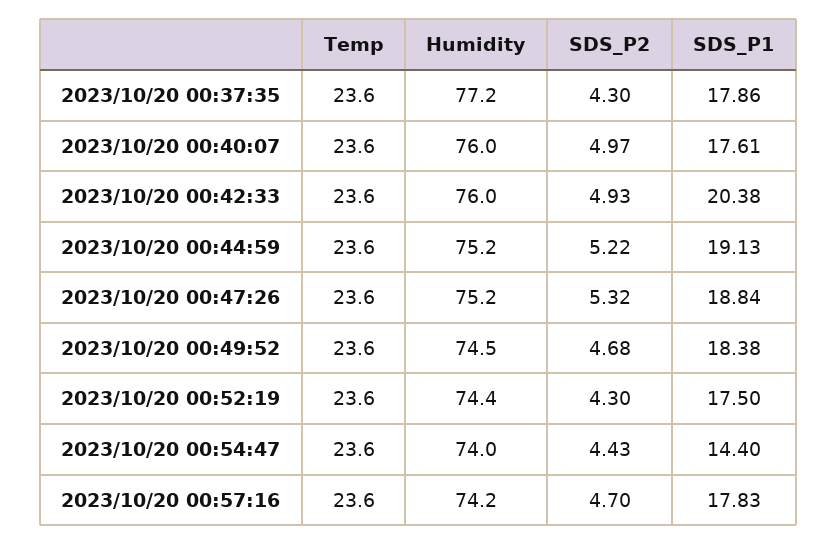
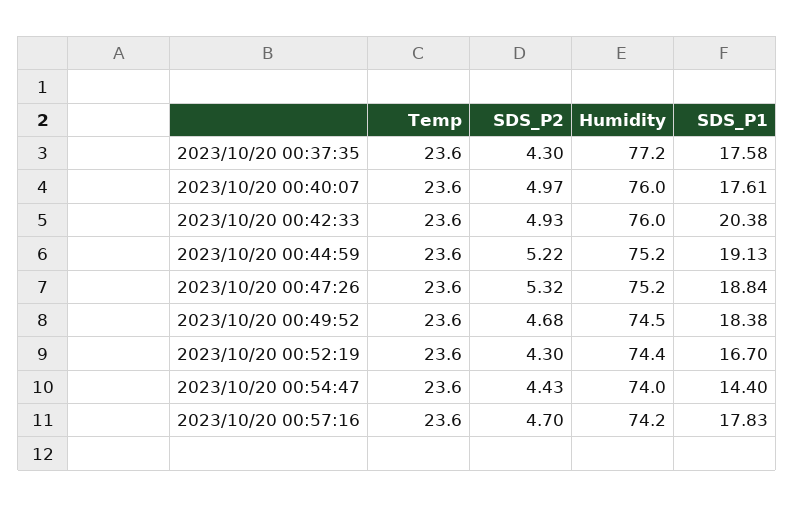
  {
    "Temp": {
      "2023/10/20 00:37:35": 23.6,
      "2023/10/20 00:40:07": 23.6,
      "2023/10/20 00:42:33": 23.6,
      "2023/10/20 00:44:59": 23.6,
      "2023/10/20 00:47:26": 23.6,
      "2023/10/20 00:49:52": 23.6,
      "2023/10/20 00:52:19": 23.6,
      "2023/10/20 00:54:47": 23.6,
      "2023/10/20 00:57:16": 23.6
    },
    "Humidity": {
      "2023/10/20 00:37:35": 77.2,
      "2023/10/20 00:40:07": 76,
      "2023/10/20 00:42:33": 76,
      "2023/10/20 00:44:59": 75.2,
      "2023/10/20 00:47:26": 75.2,
      "2023/10/20 00:49:52": 74.5,
      "2023/10/20 00:52:19": 74.4,
      "2023/10/20 00:54:47": 74,
      "2023/10/20 00:57:16": 74.2
    },
    "SDS_P2": {
      "2023/10/20 00:37:35": 4.3,
      "2023/10/20 00:40:07": 4.97,
      "2023/10/20 00:42:33": 4.93,
      "2023/10/20 00:44:59": 5.22,
      "2023/10/20 00:47:26": 5.32,
      "2023/10/20 00:49:52": 4.68,
      "2023/10/20 00:52:19": 4.3,
      "2023/10/20 00:54:47": 4.43,
      "2023/10/20 00:57:16": 4.7
    },
    "SDS_P1": {
-     "2023/10/20 00:37:35": 17.86,
+     "2023/10/20 00:37:35": 17.58,
      "2023/10/20 00:40:07": 17.61,
      "2023/10/20 00:42:33": 20.38,
      "2023/10/20 00:44:59": 19.13,
      "2023/10/20 00:47:26": 18.84,
      "2023/10/20 00:49:52": 18.38,
-     "2023/10/20 00:52:19": 17.5,
+     "2023/10/20 00:52:19": 16.7,
      "2023/10/20 00:54:47": 14.4,
      "2023/10/20 00:57:16": 17.83
    }
  }

